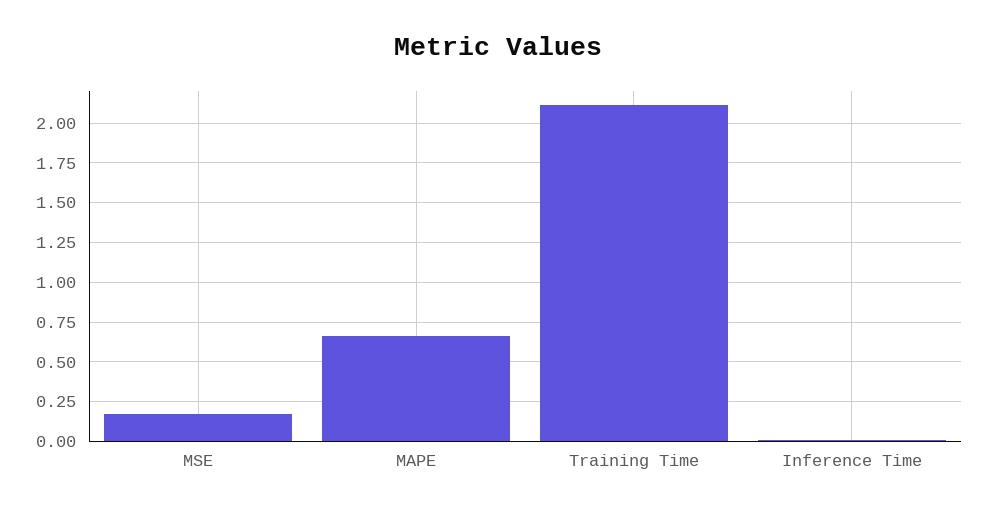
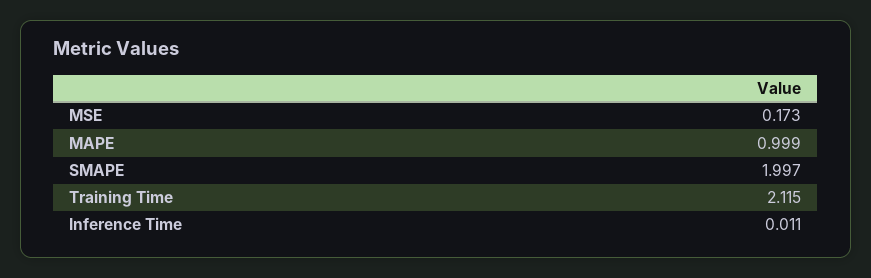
  {
    "MSE": 0.173,
-   "MAPE": 0.65,
+   "MAPE": 0.999,
    "Training Time": 2.115,
-   "Inference Time": 0.011
+   "Inference Time": 0.011,
+   "SMAPE": 1.997
  }

